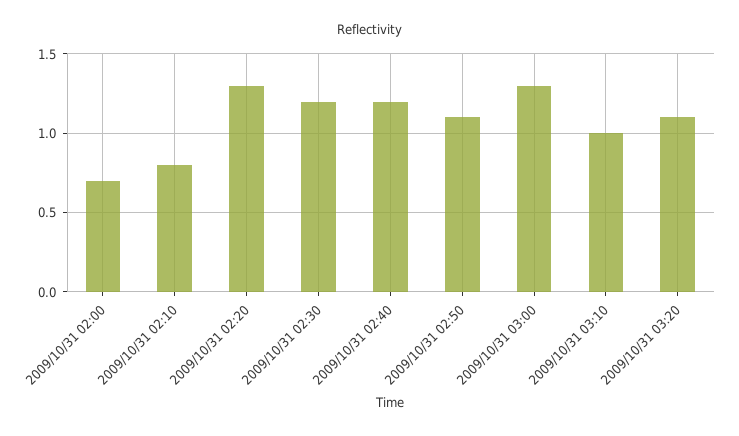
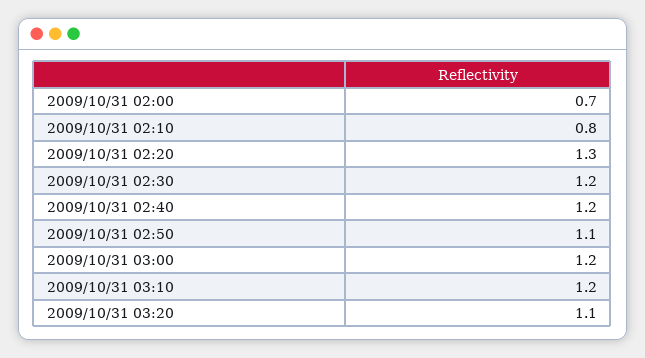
  {
    "2009/10/31 02:00": 0.7,
    "2009/10/31 02:10": 0.8,
    "2009/10/31 02:20": 1.3,
    "2009/10/31 02:30": 1.2,
    "2009/10/31 02:40": 1.2,
    "2009/10/31 02:50": 1.1,
-   "2009/10/31 03:00": 1.3,
+   "2009/10/31 03:00": 1.2,
-   "2009/10/31 03:10": 1,
+   "2009/10/31 03:10": 1.2,
    "2009/10/31 03:20": 1.1
  }

